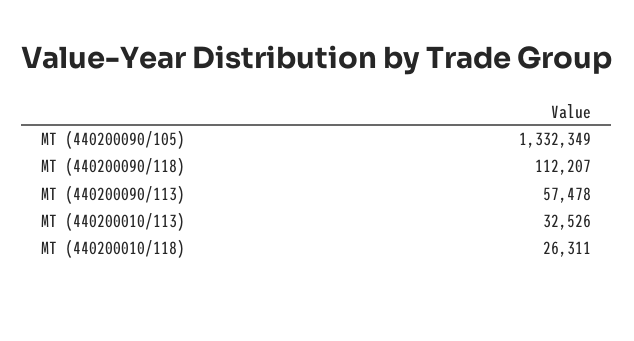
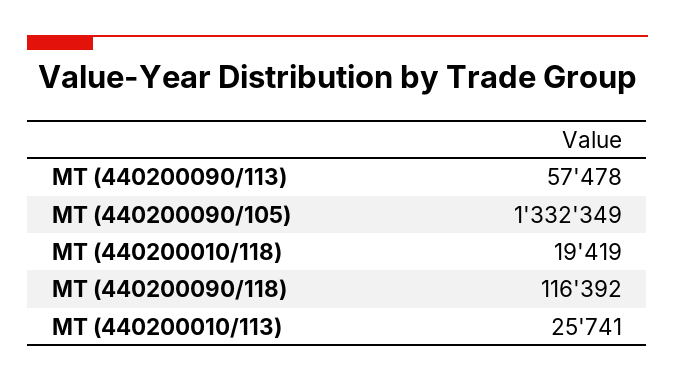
  {
    "MT (440200090/105)": 1332349,
-   "MT (440200090/118)": 112207,
+   "MT (440200090/118)": 116392,
    "MT (440200090/113)": 57478,
-   "MT (440200010/113)": 32526,
+   "MT (440200010/113)": 25741,
-   "MT (440200010/118)": 26311
+   "MT (440200010/118)": 19419
  }

